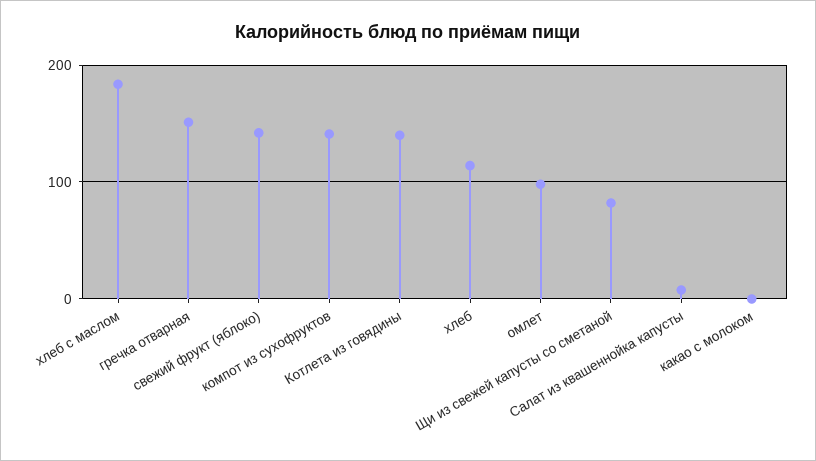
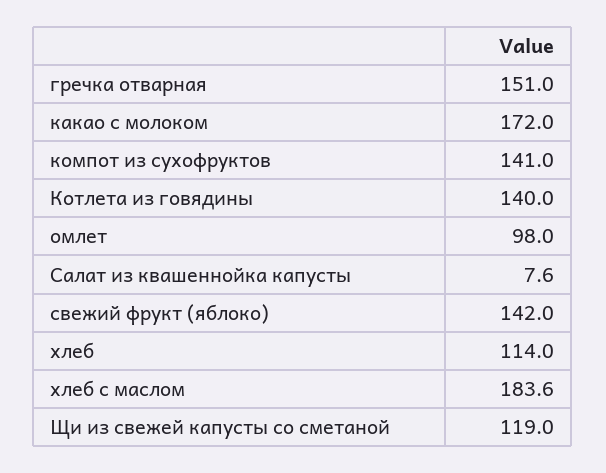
  {
    "хлеб с маслом": 183.6,
    "гречка отварная": 151,
    "свежий фрукт (яблоко)": 142,
    "компот из сухофруктов": 141,
    "Котлета из говядины": 140,
    "хлеб": 114,
    "омлет": 98,
-   "Щи из свежей капусты со сметаной": 80,
+   "Щи из свежей капусты со сметаной": 119,
    "Салат из квашеннойка капусты": 7.6,
-   "какао с молоком": 0
+   "какао с молоком": 172
  }

